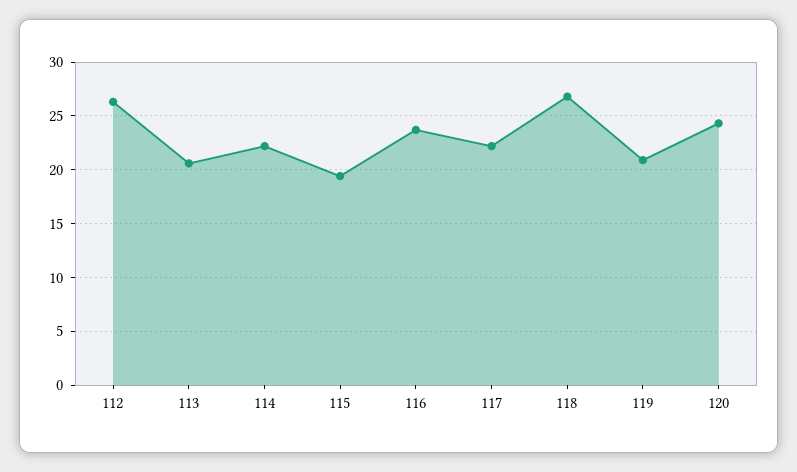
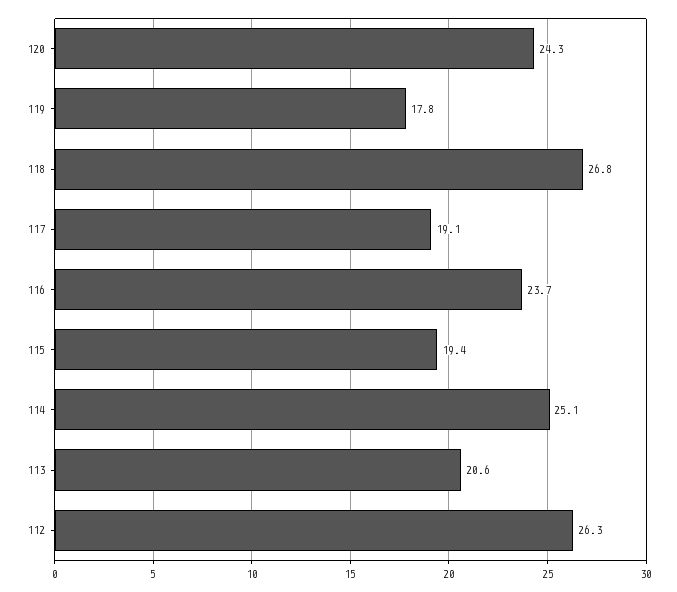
  {
    "112": 26.3,
    "113": 20.6,
-   "114": 22,
+   "114": 25.1,
    "115": 19.4,
    "116": 23.7,
-   "117": 22,
+   "117": 19.1,
    "118": 26.8,
-   "119": 21,
+   "119": 17.8,
    "120": 24.3
  }

